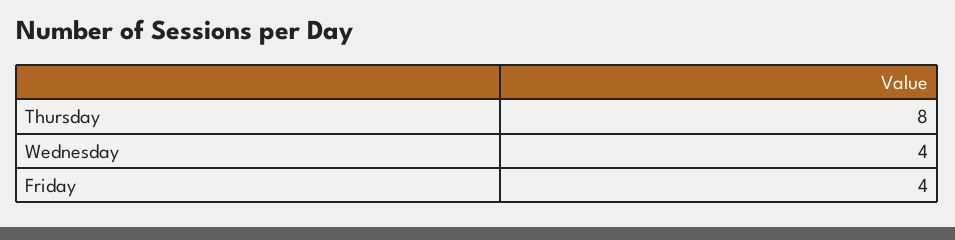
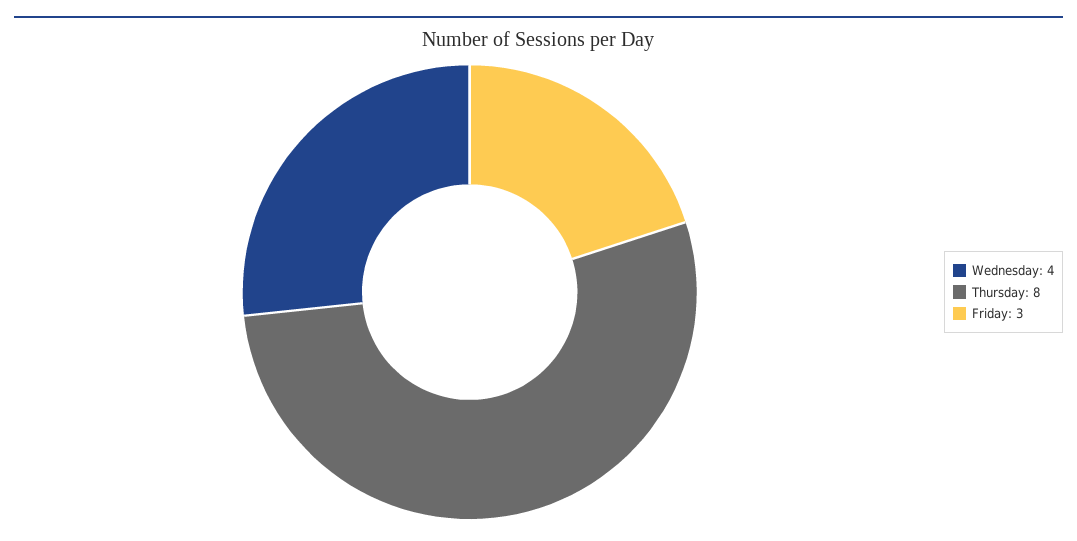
  {
    "Thursday": 8,
    "Wednesday": 4,
-   "Friday": 4
+   "Friday": 3
  }

